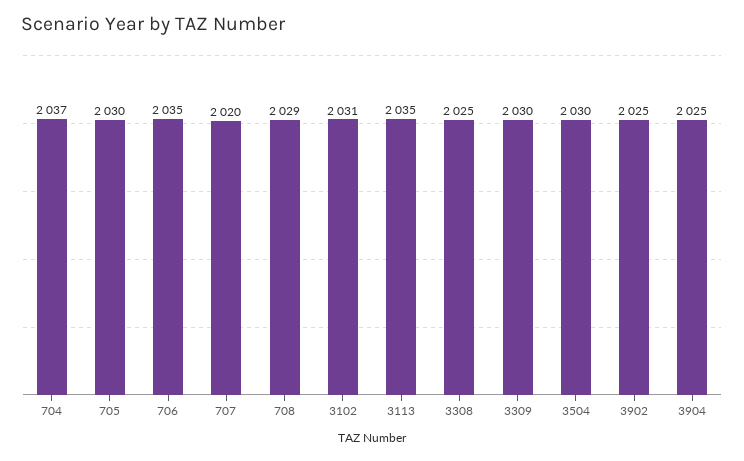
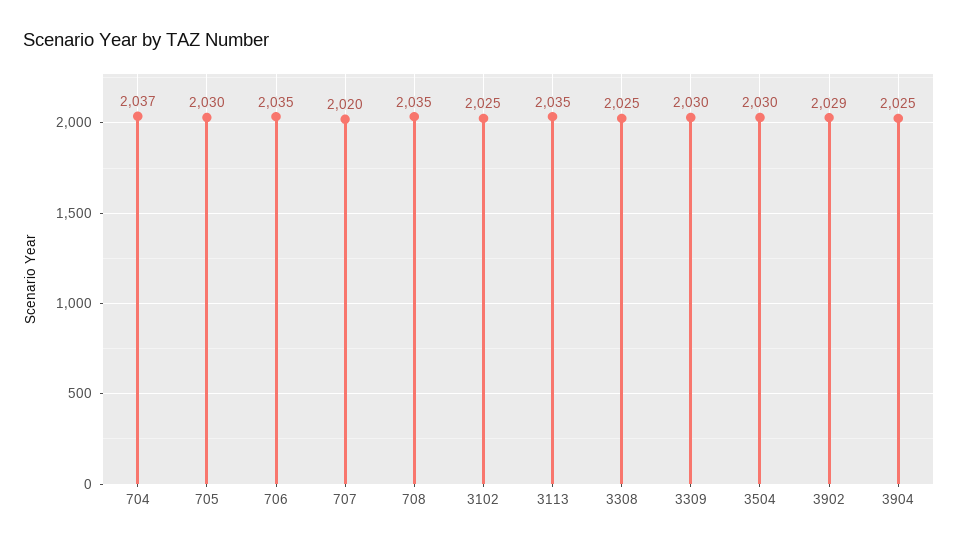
  {
    "704": 2037,
    "705": 2030,
    "706": 2035,
    "707": 2020,
-   "708": 2029,
+   "708": 2035,
-   "3102": 2031,
+   "3102": 2025,
    "3113": 2035,
    "3308": 2025,
    "3309": 2030,
    "3504": 2030,
-   "3902": 2025,
+   "3902": 2029,
    "3904": 2025
  }

